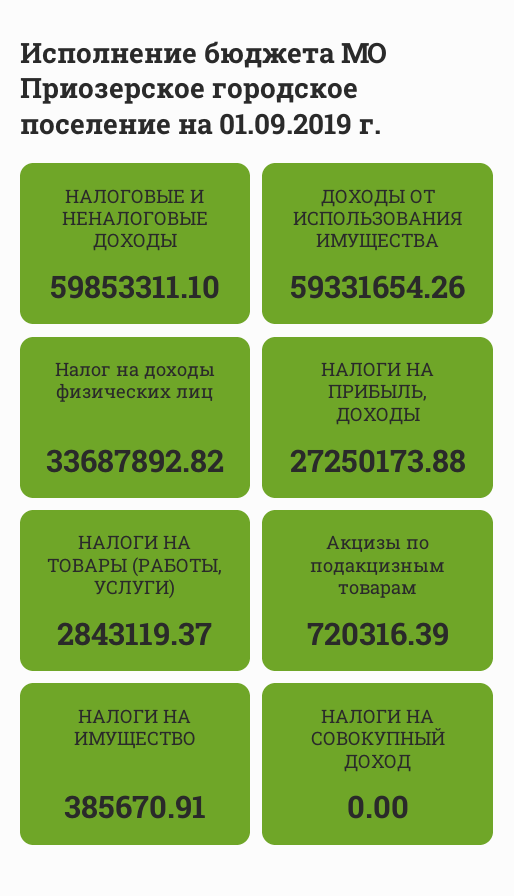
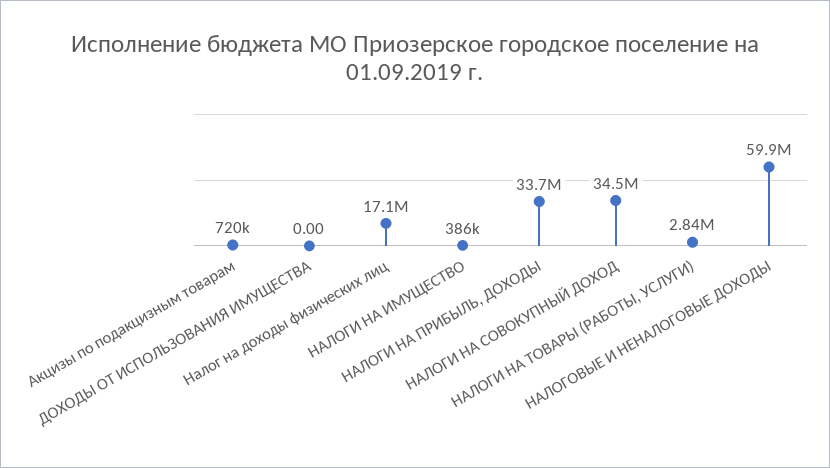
  {
    "НАЛОГОВЫЕ И НЕНАЛОГОВЫЕ ДОХОДЫ": 59853311.1,
-   "ДОХОДЫ ОТ ИСПОЛЬЗОВАНИЯ ИМУЩЕСТВА": 59331654.26,
+   "ДОХОДЫ ОТ ИСПОЛЬЗОВАНИЯ ИМУЩЕСТВА": 0,
-   "Налог на доходы физических лиц": 33687892.82,
+   "Налог на доходы физических лиц": 17100000,
-   "НАЛОГИ НА ПРИБЫЛЬ, ДОХОДЫ": 27250173.88,
+   "НАЛОГИ НА ПРИБЫЛЬ, ДОХОДЫ": 33700000,
    "НАЛОГИ НА ТОВАРЫ (РАБОТЫ, УСЛУГИ)": 2843119.37,
    "Акцизы по подакцизным товарам": 720316.39,
    "НАЛОГИ НА ИМУЩЕСТВО": 385670.91,
-   "НАЛОГИ НА СОВОКУПНЫЙ ДОХОД": 0
+   "НАЛОГИ НА СОВОКУПНЫЙ ДОХОД": 34500000
  }

